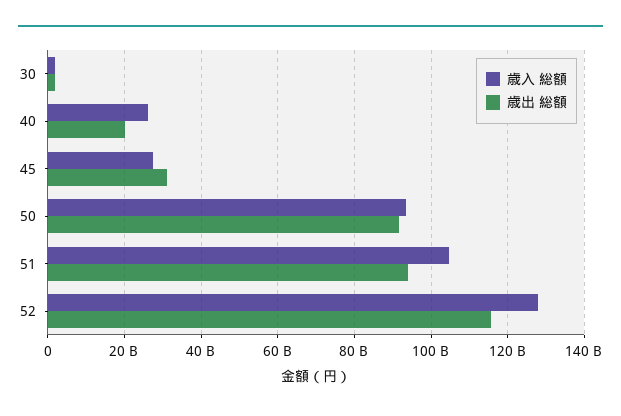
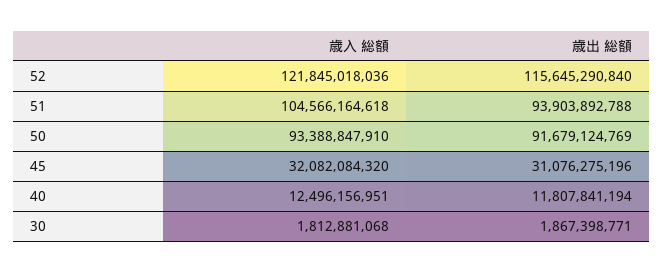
  {
    "歳入 総額": {
      "30": 1812881068,
-     "40": 26000000000,
+     "40": 12496156951,
-     "45": 28000000000,
+     "45": 32082084320,
      "50": 93388847910,
      "51": 104566164618,
-     "52": 128000000000
+     "52": 121845018036
    },
    "歳出 総額": {
      "30": 1867398771,
-     "40": 20000000000,
+     "40": 11807841194,
      "45": 31076275196,
      "50": 91679124769,
      "51": 93903892788,
      "52": 115645290840
    }
  }

